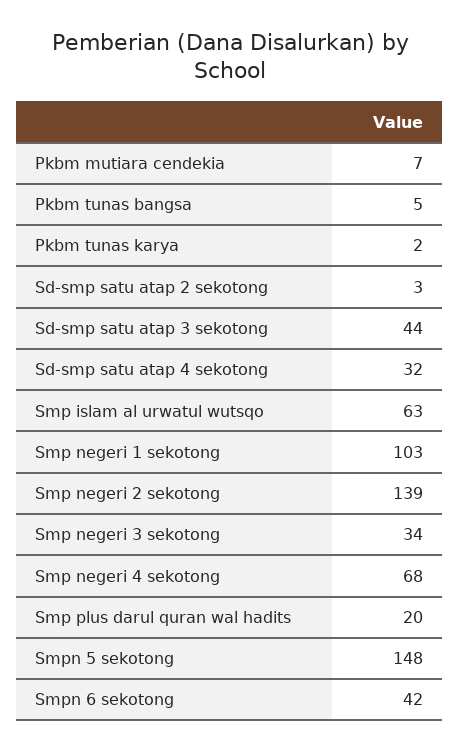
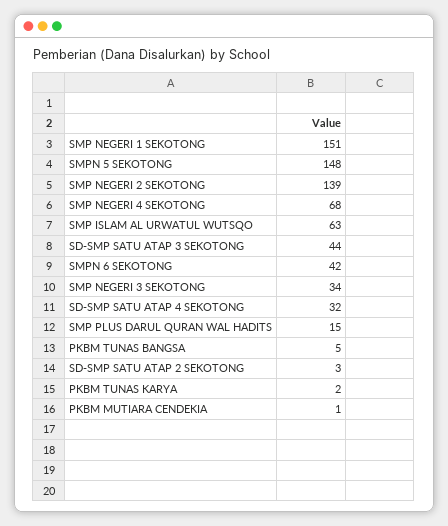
  {
-   "Pkbm mutiara cendekia": 7,
+   "Pkbm mutiara cendekia": 1,
    "Pkbm tunas bangsa": 5,
    "Pkbm tunas karya": 2,
    "Sd-smp satu atap 2 sekotong": 3,
    "Sd-smp satu atap 3 sekotong": 44,
    "Sd-smp satu atap 4 sekotong": 32,
    "Smp islam al urwatul wutsqo": 63,
-   "Smp negeri 1 sekotong": 103,
+   "Smp negeri 1 sekotong": 151,
    "Smp negeri 2 sekotong": 139,
    "Smp negeri 3 sekotong": 34,
    "Smp negeri 4 sekotong": 68,
-   "Smp plus darul quran wal hadits": 20,
+   "Smp plus darul quran wal hadits": 15,
    "Smpn 5 sekotong": 148,
    "Smpn 6 sekotong": 42
  }

